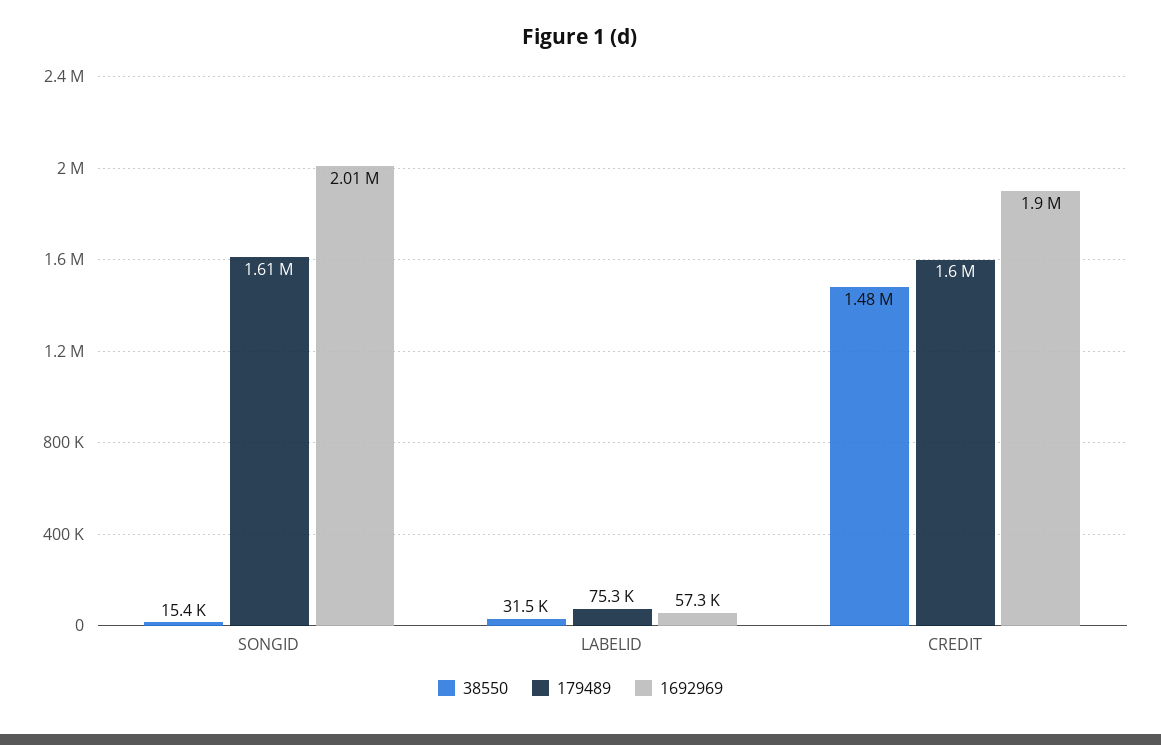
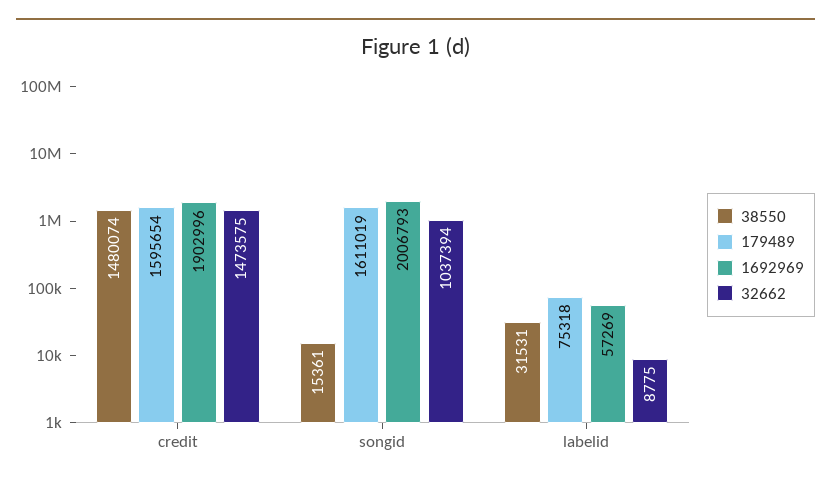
  {
    "38550": {
      "SONGID": 15361,
      "LABELID": 31531,
      "CREDIT": 1480074
    },
    "179489": {
      "SONGID": 1611019,
      "LABELID": 75318,
      "CREDIT": 1595654
    },
    "1692969": {
      "SONGID": 2006793,
      "LABELID": 57269,
      "CREDIT": 1902996
-   }
+   },
+   "32662": {
+     "CREDIT": 1473575,
+     "SONGID": 1037394,
+     "LABELID": 8775
+   }
  }

